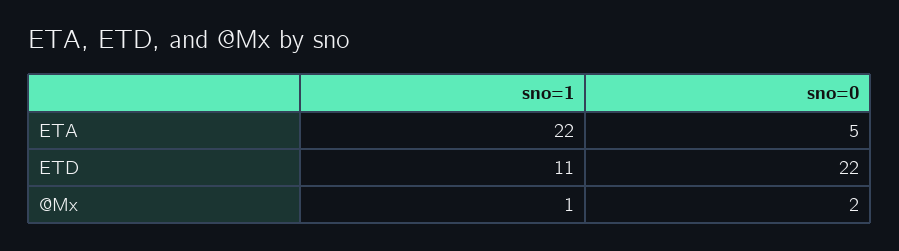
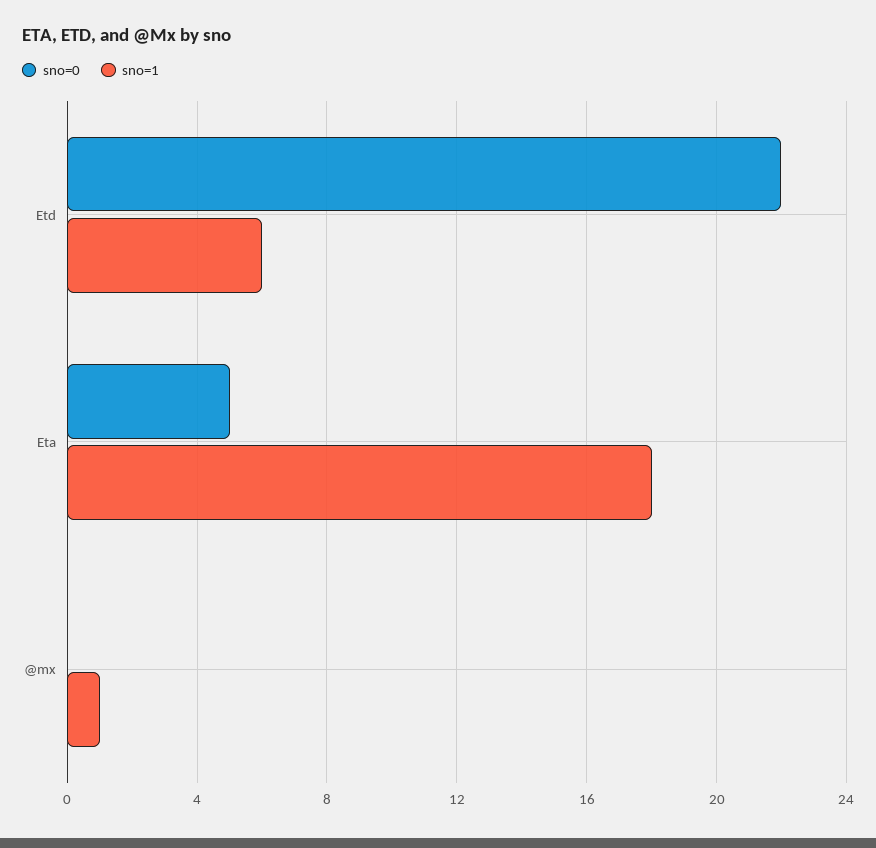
  {
    "sno=1": {
-     "ETA": 22,
+     "ETA": 18,
-     "ETD": 11,
+     "ETD": 6,
      "@Mx": 1
    },
    "sno=0": {
      "ETA": 5,
      "ETD": 22,
-     "@Mx": 2
+     "@Mx": 0
    }
  }

